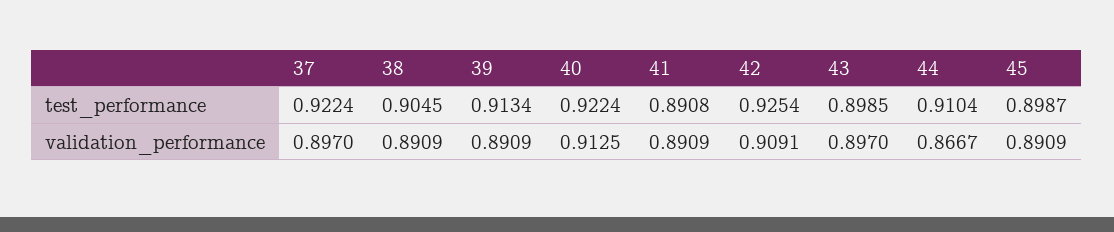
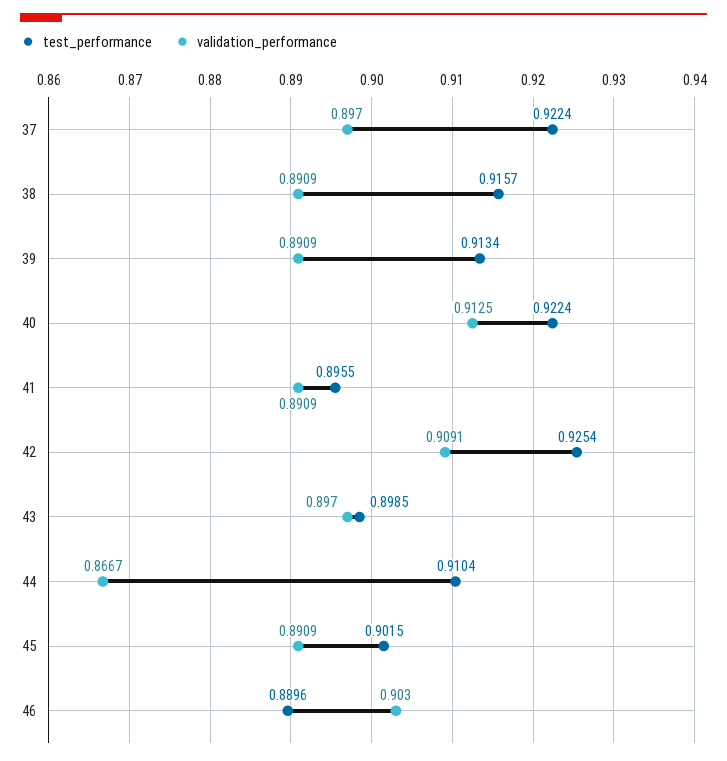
  {
    "test_performance": {
      "37": 0.9224,
-     "38": 0.9045,
+     "38": 0.9157,
      "39": 0.9134,
      "40": 0.9224,
-     "41": 0.8908,
+     "41": 0.8955,
      "42": 0.9254,
      "43": 0.8985,
      "44": 0.9104,
-     "45": 0.8987
+     "45": 0.9015,
+     "46": 0.8896
    },
    "validation_performance": {
      "37": 0.897,
      "38": 0.8909,
      "39": 0.8909,
      "40": 0.9125,
      "41": 0.8909,
      "42": 0.9091,
      "43": 0.897,
      "44": 0.8667,
-     "45": 0.8909
+     "45": 0.8909,
+     "46": 0.903
    }
  }

